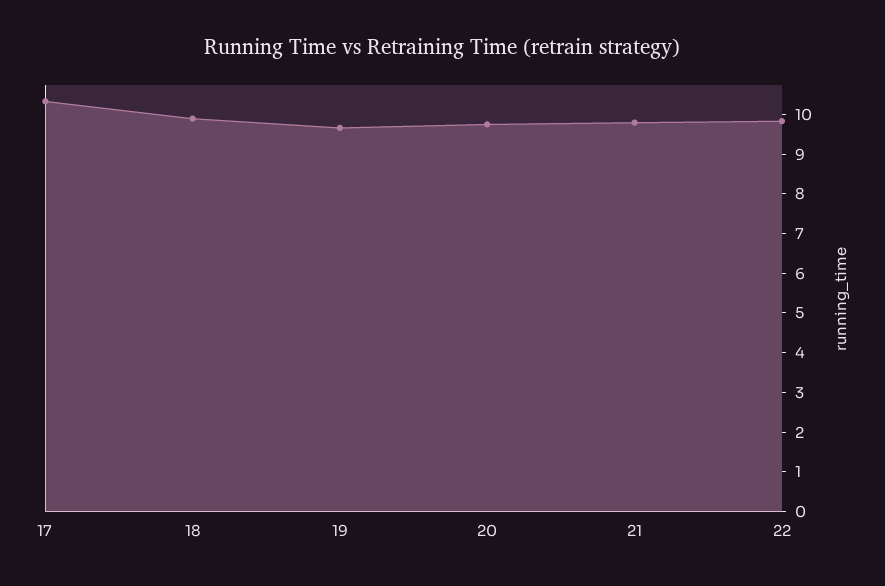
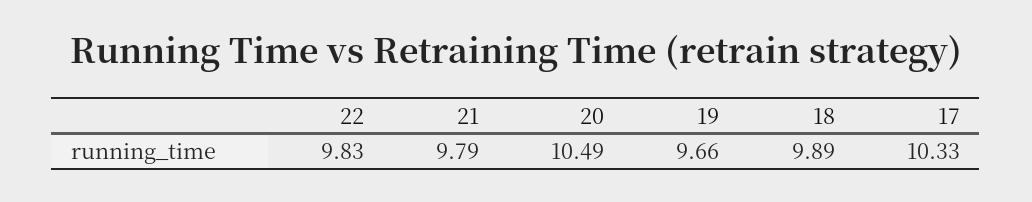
  {
    "17": 10.33,
    "18": 9.89,
    "19": 9.66,
-   "20": 9.75,
+   "20": 10.49,
    "21": 9.79,
    "22": 9.83
  }

